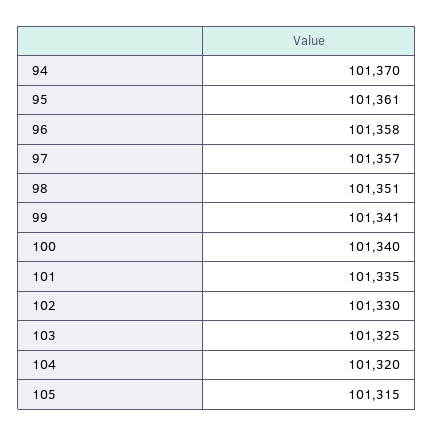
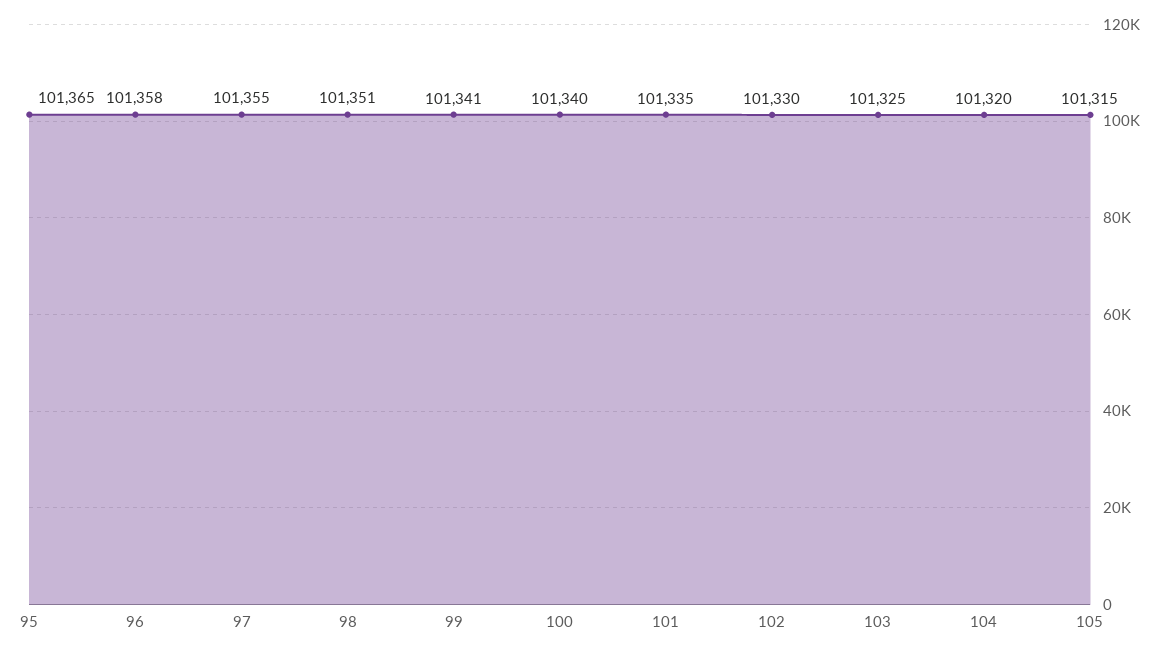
  {
-   "94": 101370,
-   "95": 101361,
+   "95": 101365,
    "96": 101358,
-   "97": 101357,
+   "97": 101355,
    "98": 101351,
    "99": 101341,
    "100": 101340,
    "101": 101335,
    "102": 101330,
    "103": 101325,
    "104": 101320,
    "105": 101315
  }

